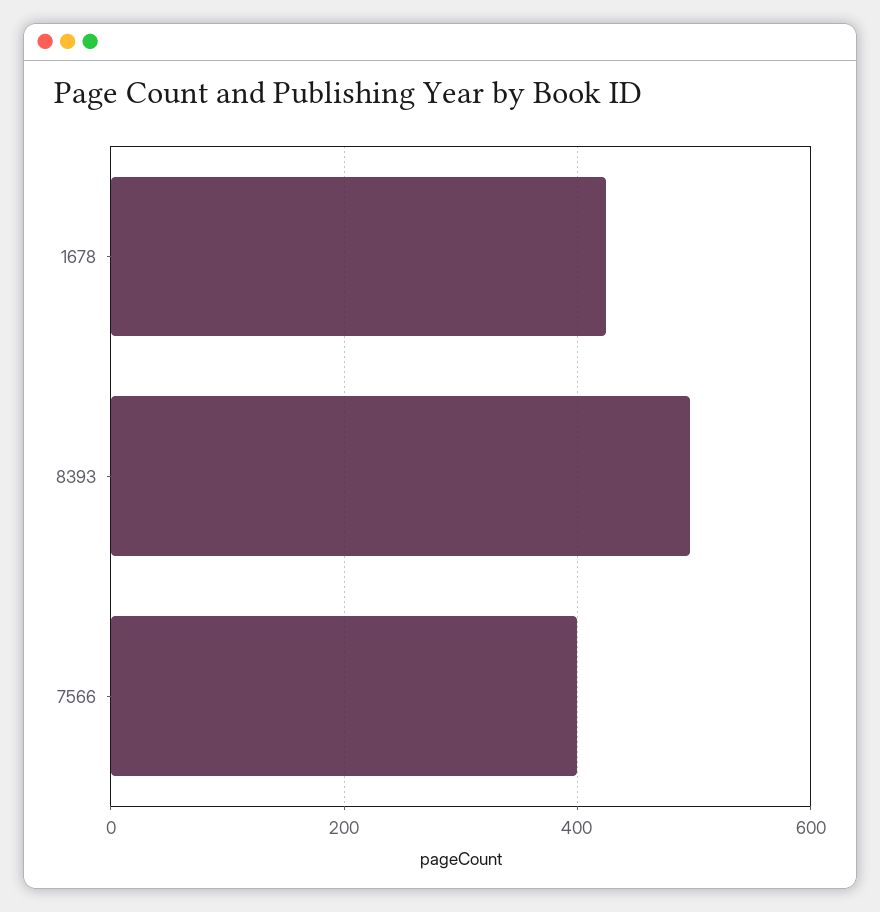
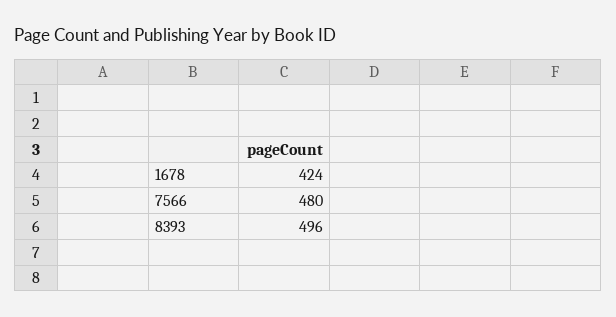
  {
    "1678": 424,
    "8393": 496,
-   "7566": 400
+   "7566": 480
  }

